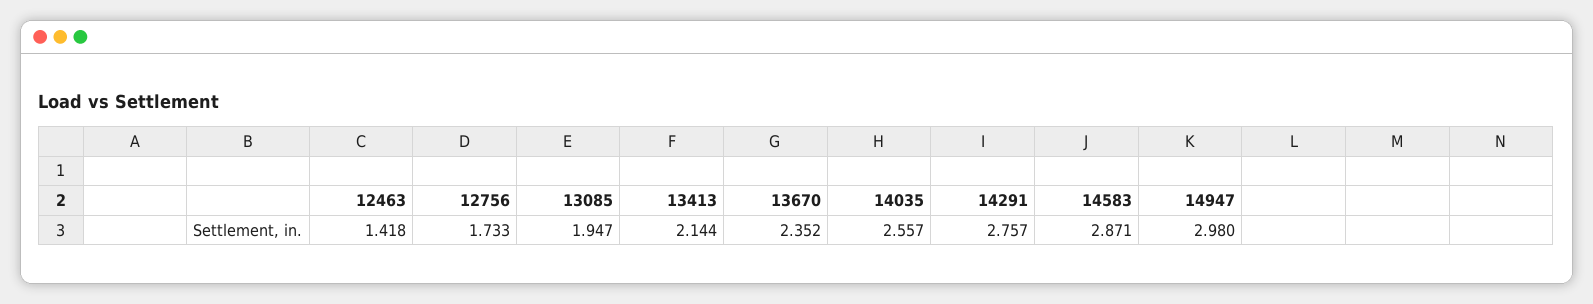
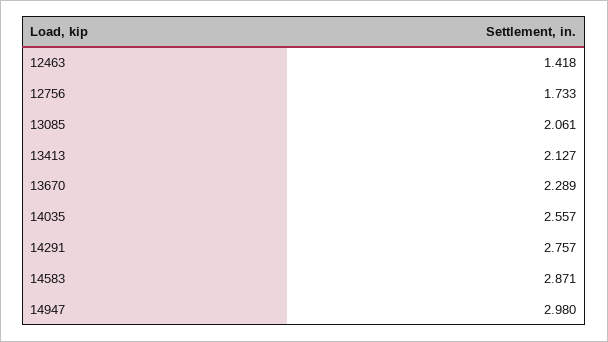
  {
    "12463": 1.418,
    "12756": 1.733,
-   "13085": 1.947,
+   "13085": 2.061,
-   "13413": 2.144,
+   "13413": 2.127,
-   "13670": 2.352,
+   "13670": 2.289,
    "14035": 2.557,
    "14291": 2.757,
    "14583": 2.871,
    "14947": 2.98
  }

